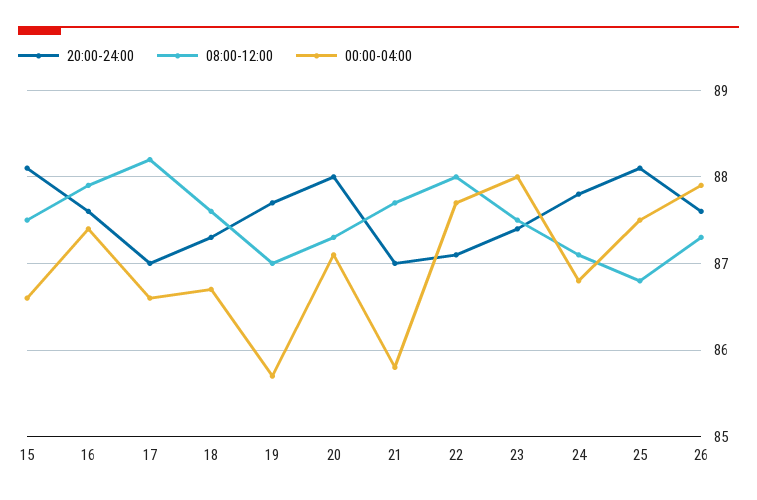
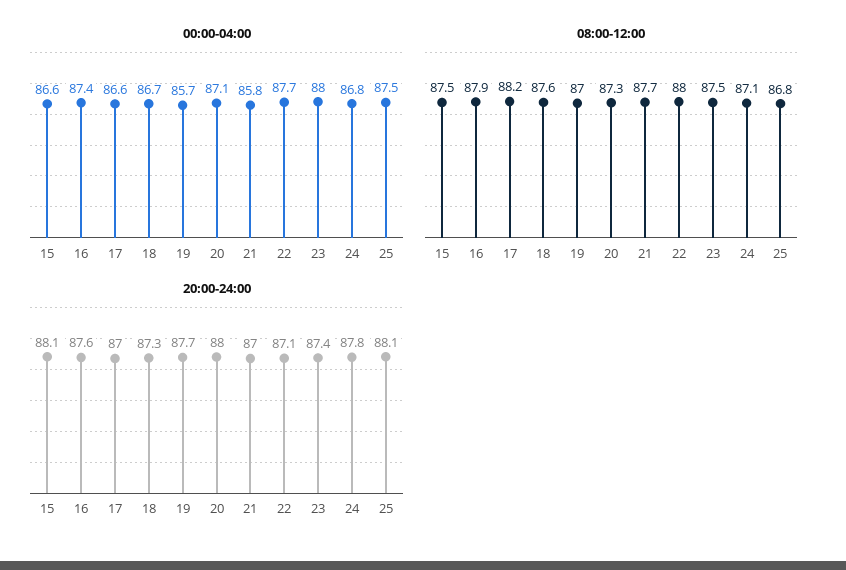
  {
    "20:00-24:00": {
      "15": 88.1,
      "16": 87.6,
      "17": 87,
      "18": 87.3,
      "19": 87.7,
      "20": 88,
      "21": 87,
      "22": 87.1,
      "23": 87.4,
      "24": 87.8,
-     "25": 88.1,
+     "25": 88.1
-     "26": 87.6
    },
    "08:00-12:00": {
      "15": 87.5,
      "16": 87.9,
      "17": 88.2,
      "18": 87.6,
      "19": 87,
      "20": 87.3,
      "21": 87.7,
      "22": 88,
      "23": 87.5,
      "24": 87.1,
-     "25": 86.8,
+     "25": 86.8
-     "26": 87.3
    },
    "00:00-04:00": {
      "15": 86.6,
      "16": 87.4,
      "17": 86.6,
      "18": 86.7,
      "19": 85.7,
      "20": 87.1,
      "21": 85.8,
      "22": 87.7,
      "23": 88,
      "24": 86.8,
-     "25": 87.5,
+     "25": 87.5
-     "26": 87.9
    }
  }

